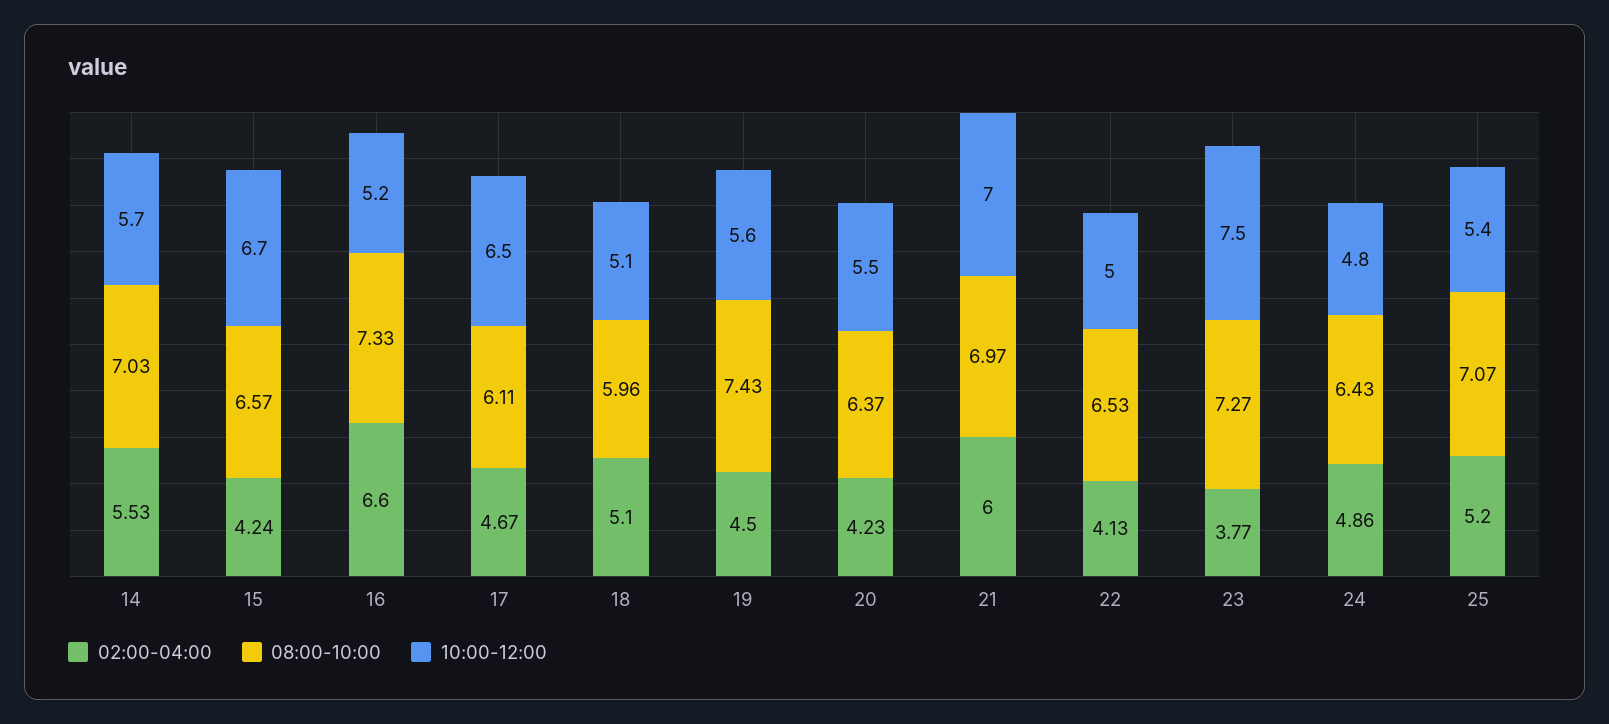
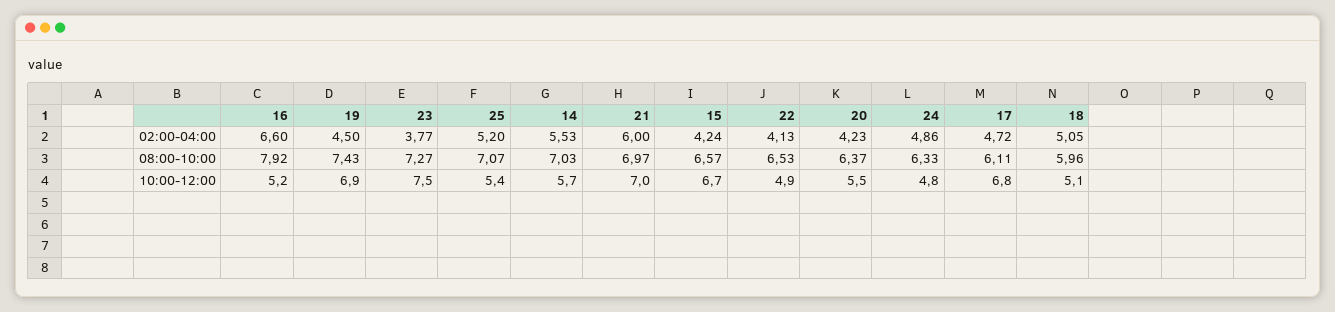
  {
    "02:00-04:00": {
      "14": 5.53,
      "15": 4.24,
      "16": 6.6,
-     "17": 4.67,
+     "17": 4.72,
-     "18": 5.1,
+     "18": 5.05,
      "19": 4.5,
      "20": 4.23,
      "21": 6,
      "22": 4.13,
      "23": 3.77,
      "24": 4.86,
      "25": 5.2
    },
    "08:00-10:00": {
      "14": 7.03,
      "15": 6.57,
-     "16": 7.33,
+     "16": 7.92,
      "17": 6.11,
      "18": 5.96,
      "19": 7.43,
      "20": 6.37,
      "21": 6.97,
      "22": 6.53,
      "23": 7.27,
-     "24": 6.43,
+     "24": 6.33,
      "25": 7.07
    },
    "10:00-12:00": {
      "14": 5.7,
      "15": 6.7,
      "16": 5.2,
-     "17": 6.5,
+     "17": 6.8,
      "18": 5.1,
-     "19": 5.6,
+     "19": 6.9,
      "20": 5.5,
      "21": 7,
-     "22": 5,
+     "22": 4.9,
      "23": 7.5,
      "24": 4.8,
      "25": 5.4
    }
  }

